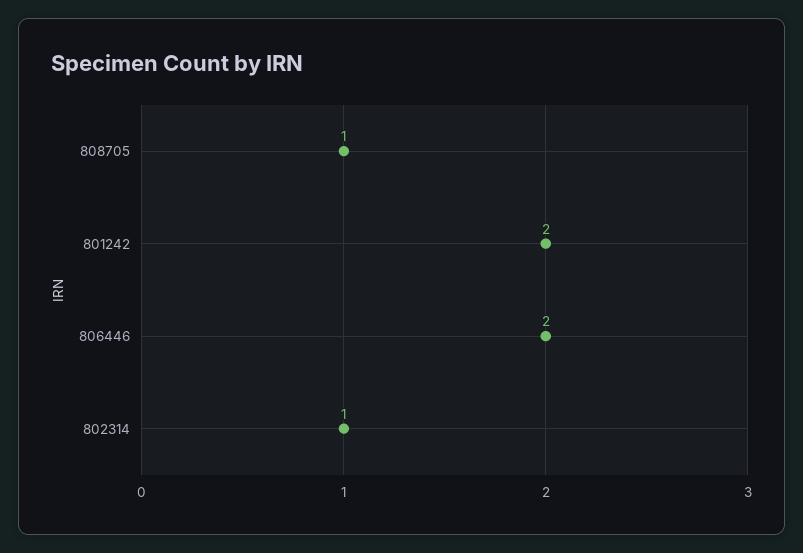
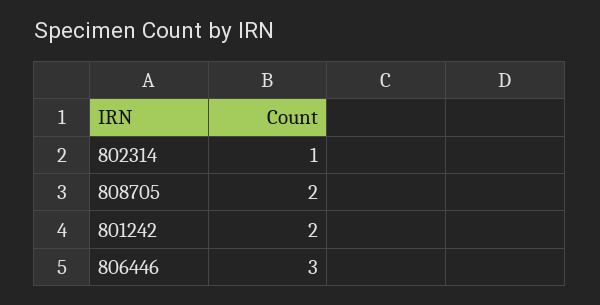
  {
-   "808705": 1,
+   "808705": 2,
    "801242": 2,
-   "806446": 2,
+   "806446": 3,
    "802314": 1
  }

